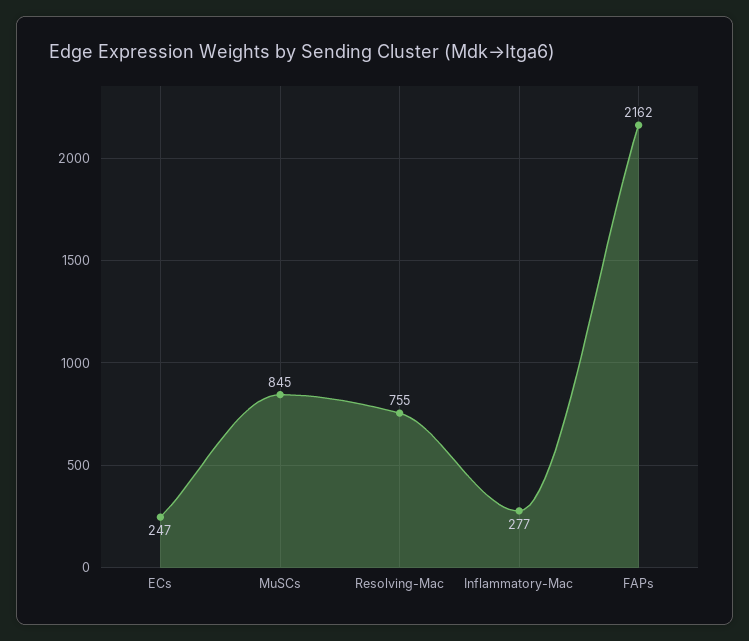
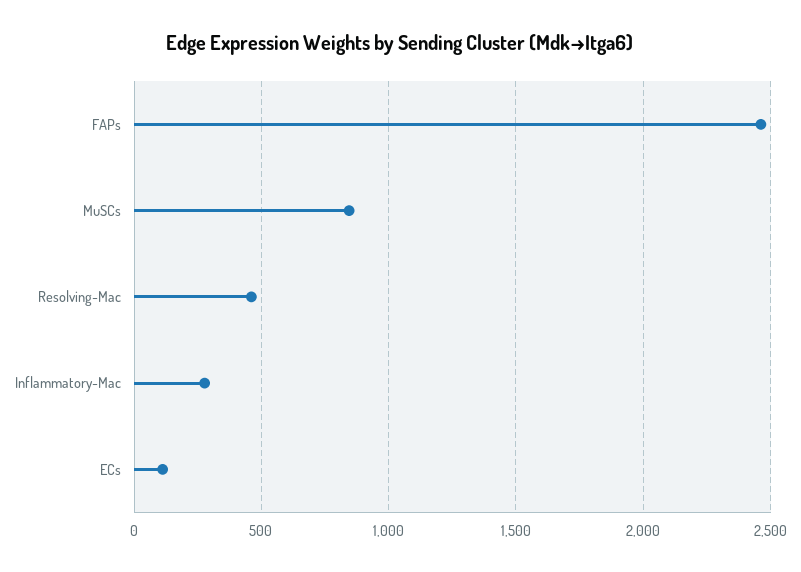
  {
-   "ECs": 247,
+   "ECs": 100,
    "MuSCs": 845,
-   "Resolving-Mac": 755,
+   "Resolving-Mac": 450,
    "Inflammatory-Mac": 277,
-   "FAPs": 2162
+   "FAPs": 2450
  }

